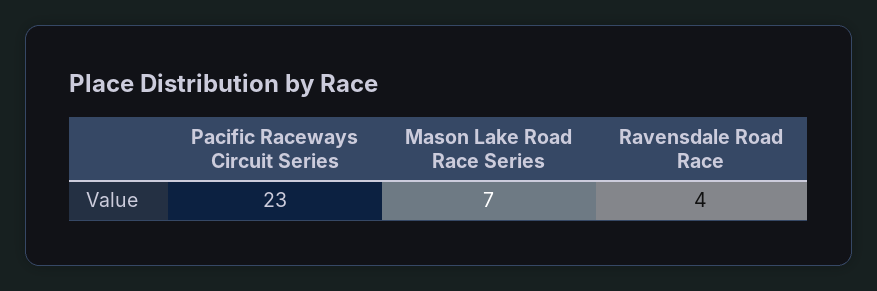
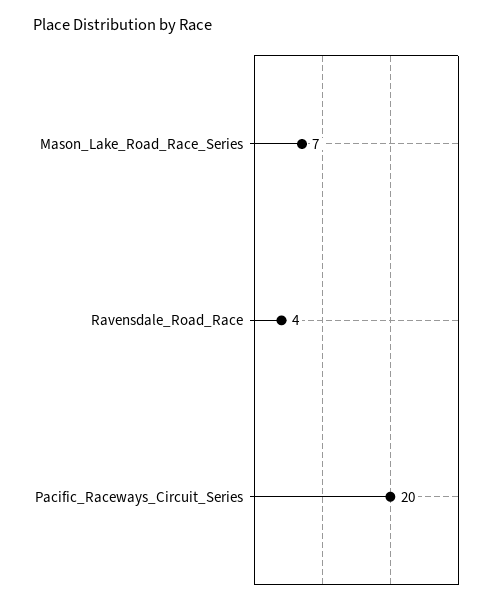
  {
-   "Pacific Raceways Circuit Series": 23,
+   "Pacific Raceways Circuit Series": 20,
    "Mason Lake Road Race Series": 7,
    "Ravensdale Road Race": 4
  }

